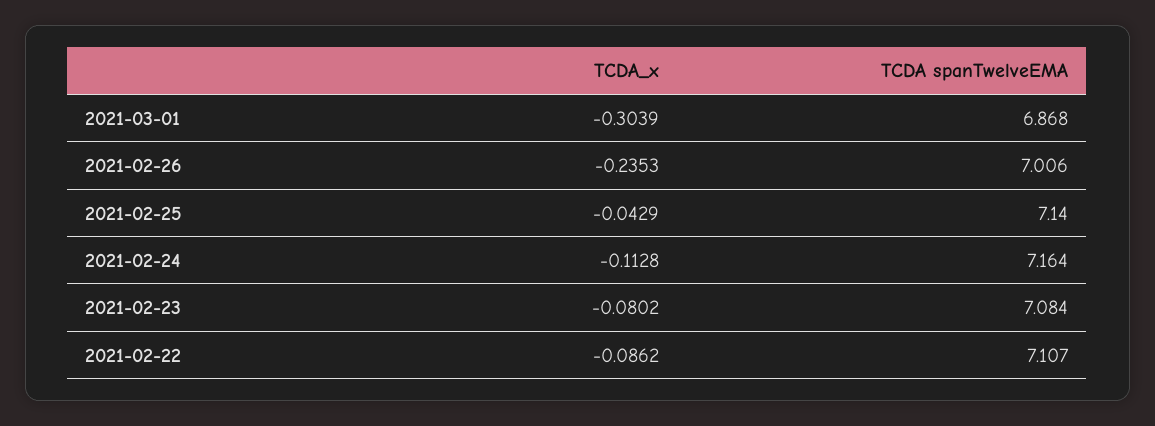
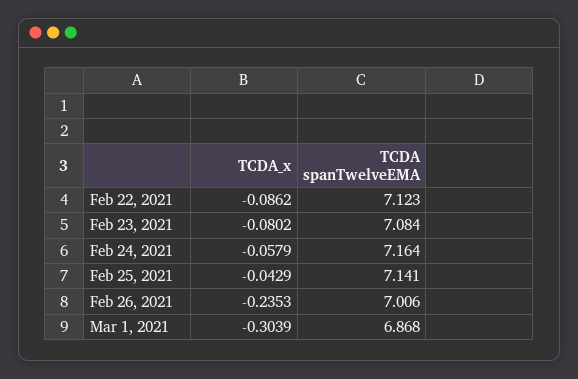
  {
    "TCDA_x": {
      "2021-03-01": -0.3039,
      "2021-02-26": -0.2353,
      "2021-02-25": -0.0429,
-     "2021-02-24": -0.1128,
+     "2021-02-24": -0.0579,
      "2021-02-23": -0.0802,
      "2021-02-22": -0.0862
    },
    "TCDA spanTwelveEMA": {
      "2021-03-01": 6.868,
      "2021-02-26": 7.006,
-     "2021-02-25": 7.14,
+     "2021-02-25": 7.141,
      "2021-02-24": 7.164,
      "2021-02-23": 7.084,
-     "2021-02-22": 7.107
+     "2021-02-22": 7.123
    }
  }

